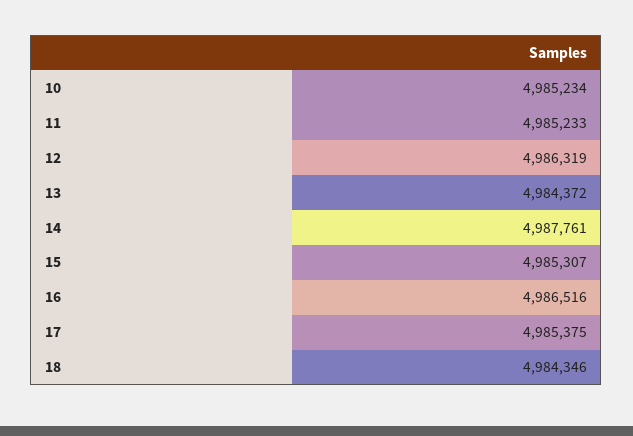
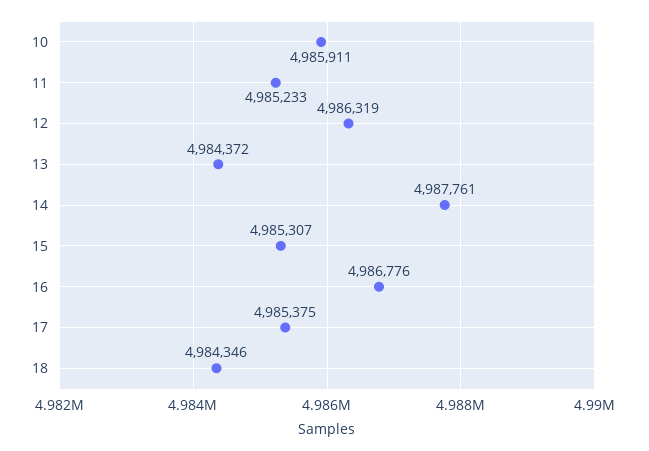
  {
-   "10": 4985234,
+   "10": 4985911,
    "11": 4985233,
    "12": 4986319,
    "13": 4984372,
    "14": 4987761,
    "15": 4985307,
-   "16": 4986516,
+   "16": 4986776,
    "17": 4985375,
    "18": 4984346
  }

